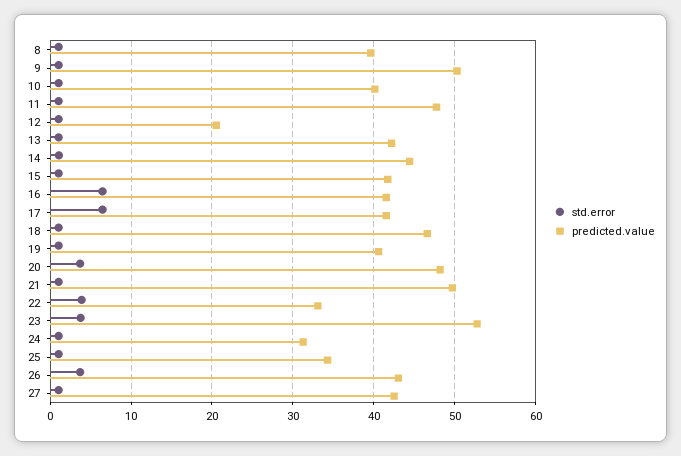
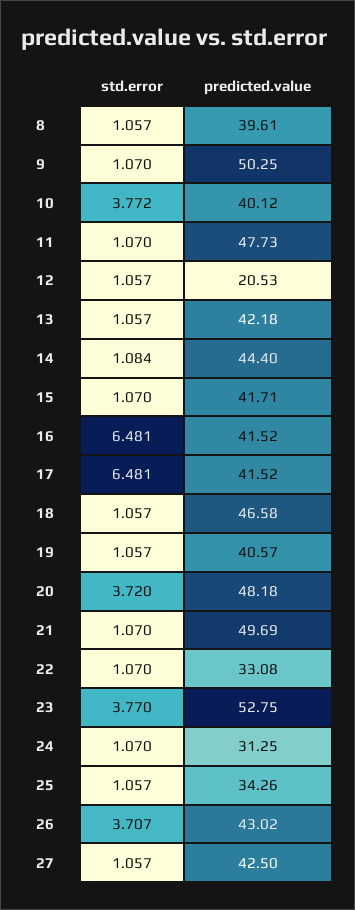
  {
    "std.error": {
      "8": 1.057,
      "9": 1.07,
-     "10": 1,
+     "10": 3.772,
      "11": 1.07,
      "12": 1.057,
      "13": 1.057,
      "14": 1.084,
      "15": 1.07,
      "16": 6.481,
      "17": 6.481,
      "18": 1.057,
      "19": 1.057,
      "20": 3.72,
      "21": 1.07,
-     "22": 4,
+     "22": 1.07,
      "23": 3.77,
      "24": 1.07,
      "25": 1.057,
      "26": 3.707,
      "27": 1.057
    },
    "predicted.value": {
      "8": 39.61,
      "9": 50.25,
      "10": 40.12,
      "11": 47.73,
      "12": 20.53,
      "13": 42.18,
      "14": 44.4,
      "15": 41.71,
      "16": 41.52,
      "17": 41.52,
      "18": 46.58,
      "19": 40.57,
      "20": 48.18,
      "21": 49.69,
      "22": 33.08,
      "23": 52.75,
      "24": 31.25,
      "25": 34.26,
      "26": 43.02,
      "27": 42.5
    }
  }

